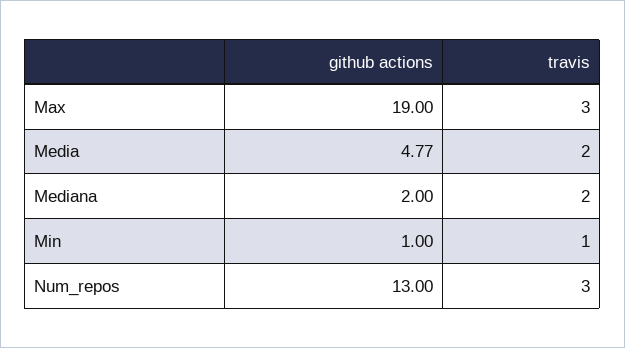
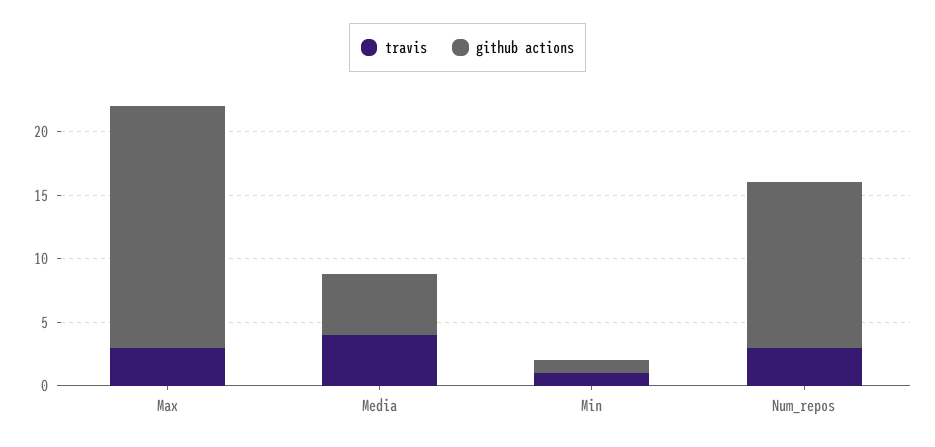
  {
    "github actions": {
      "Max": 19,
      "Media": 4.77,
-     "Mediana": 2,
      "Min": 1,
      "Num_repos": 13
    },
    "travis": {
      "Max": 3,
-     "Media": 2,
+     "Media": 4,
-     "Mediana": 2,
      "Min": 1,
      "Num_repos": 3
    }
  }

